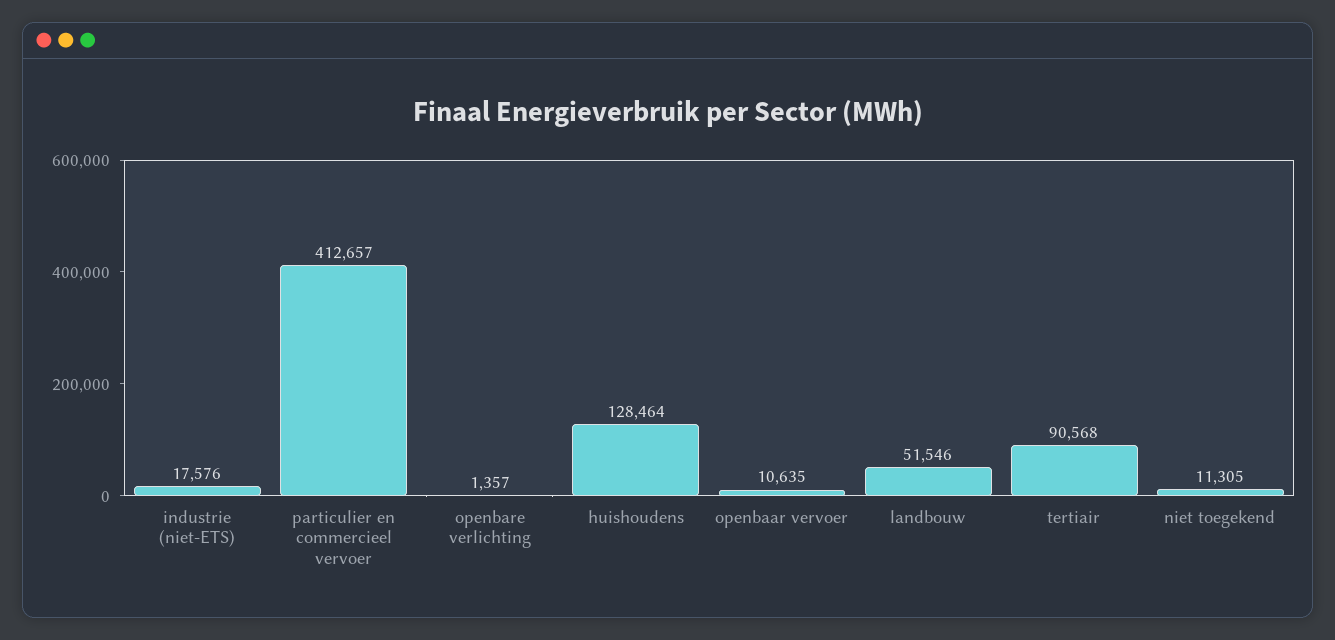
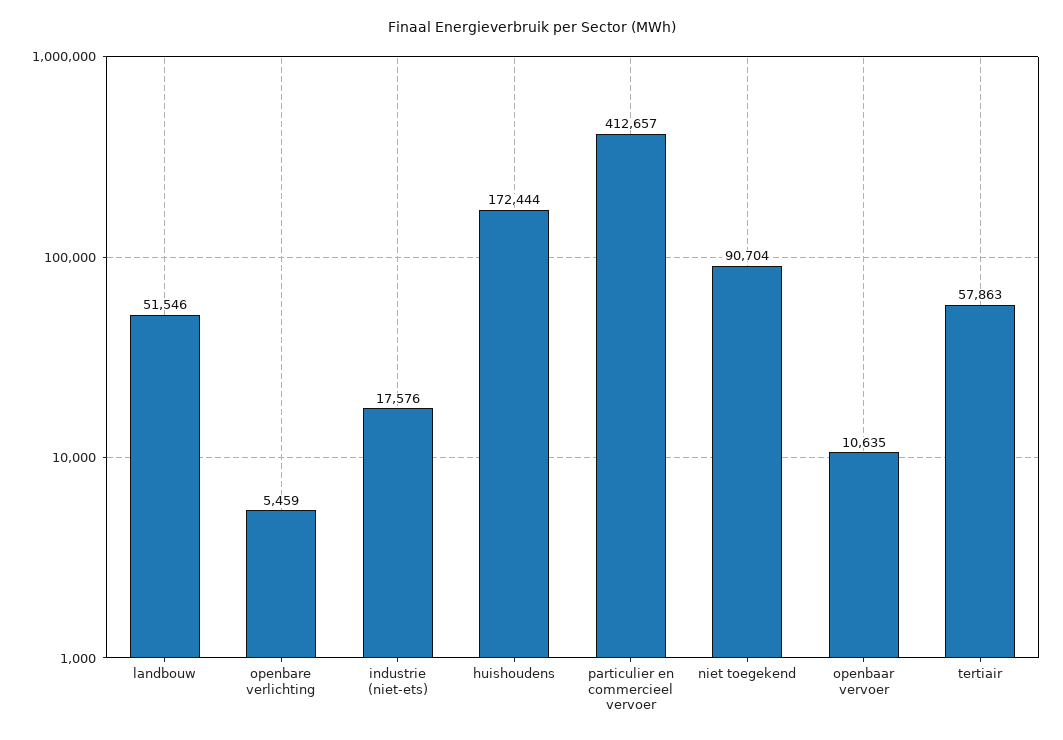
  {
    "industrie (niet-ETS)": 17576,
    "particulier en commercieel vervoer": 412657,
-   "openbare verlichting": 1357,
+   "openbare verlichting": 5459,
-   "huishoudens": 128464,
+   "huishoudens": 172444,
    "openbaar vervoer": 10635,
    "landbouw": 51546,
-   "tertiair": 90568,
+   "tertiair": 57863,
-   "niet toegekend": 11305
+   "niet toegekend": 90704
  }

